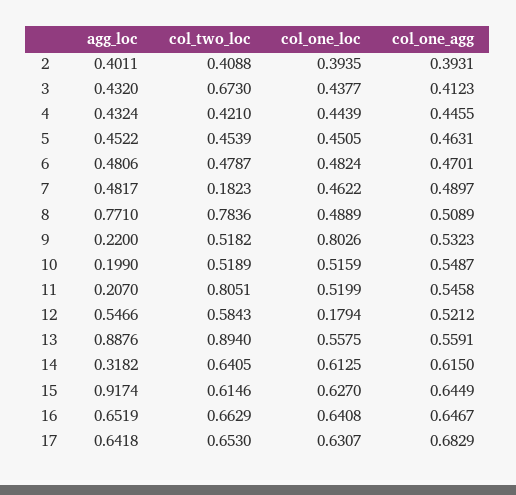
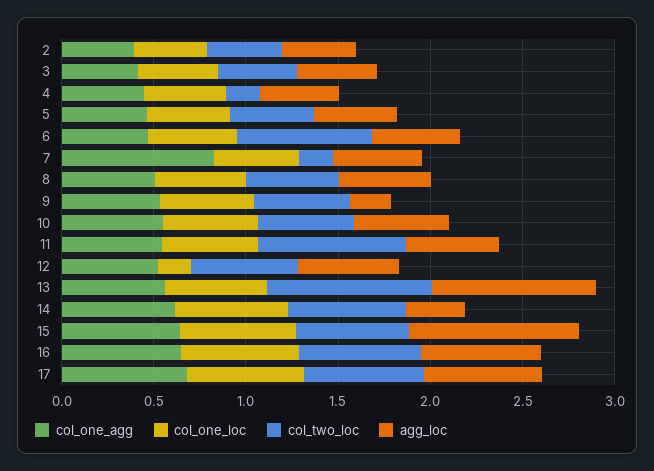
  {
    "agg_loc": {
      "2": 0.4011,
      "3": 0.432,
      "4": 0.4324,
      "5": 0.4522,
      "6": 0.4806,
      "7": 0.4817,
-     "8": 0.771,
+     "8": 0.5,
      "9": 0.22,
-     "10": 0.199,
+     "10": 0.5,
-     "11": 0.207,
+     "11": 0.5,
      "12": 0.5466,
      "13": 0.8876,
      "14": 0.3182,
      "15": 0.9174,
      "16": 0.6519,
      "17": 0.6418
    },
    "col_two_loc": {
      "2": 0.4088,
-     "3": 0.673,
+     "3": 0.4,
-     "4": 0.421,
+     "4": 0.2,
      "5": 0.4539,
-     "6": 0.4787,
+     "6": 0.7,
      "7": 0.1823,
-     "8": 0.7836,
+     "8": 0.5,
      "9": 0.5182,
      "10": 0.5189,
      "11": 0.8051,
      "12": 0.5843,
      "13": 0.894,
      "14": 0.6405,
      "15": 0.6146,
      "16": 0.6629,
      "17": 0.653
    },
    "col_one_loc": {
      "2": 0.3935,
      "3": 0.4377,
      "4": 0.4439,
      "5": 0.4505,
      "6": 0.4824,
      "7": 0.4622,
      "8": 0.4889,
-     "9": 0.8026,
+     "9": 0.5,
      "10": 0.5159,
      "11": 0.5199,
      "12": 0.1794,
      "13": 0.5575,
      "14": 0.6125,
      "15": 0.627,
      "16": 0.6408,
      "17": 0.6307
    },
    "col_one_agg": {
      "2": 0.3931,
      "3": 0.4123,
      "4": 0.4455,
      "5": 0.4631,
      "6": 0.4701,
-     "7": 0.4897,
+     "7": 0.8,
      "8": 0.5089,
      "9": 0.5323,
      "10": 0.5487,
      "11": 0.5458,
      "12": 0.5212,
      "13": 0.5591,
      "14": 0.615,
      "15": 0.6449,
      "16": 0.6467,
      "17": 0.6829
    }
  }

